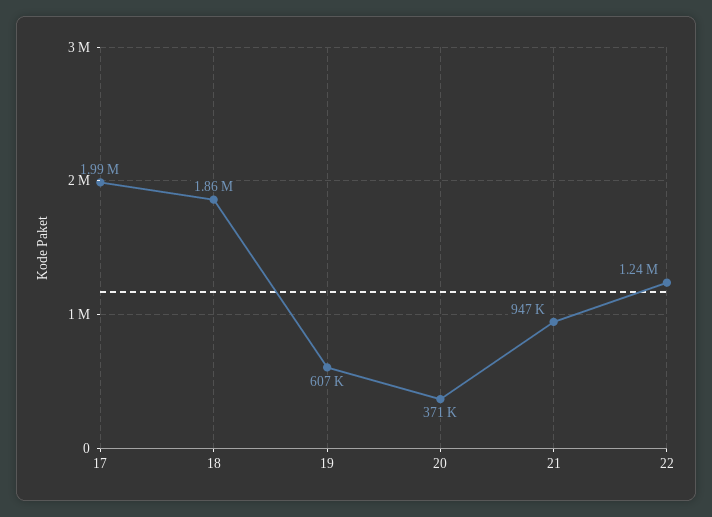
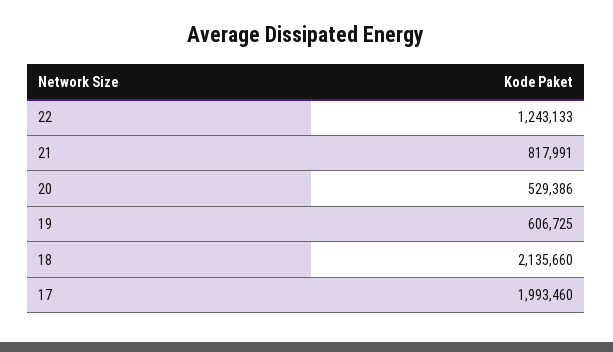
  {
    "17": 1993460,
-   "18": 1860000,
+   "18": 2135660,
    "19": 606725,
-   "20": 371000,
+   "20": 529386,
-   "21": 947000,
+   "21": 817991,
    "22": 1243133
  }

